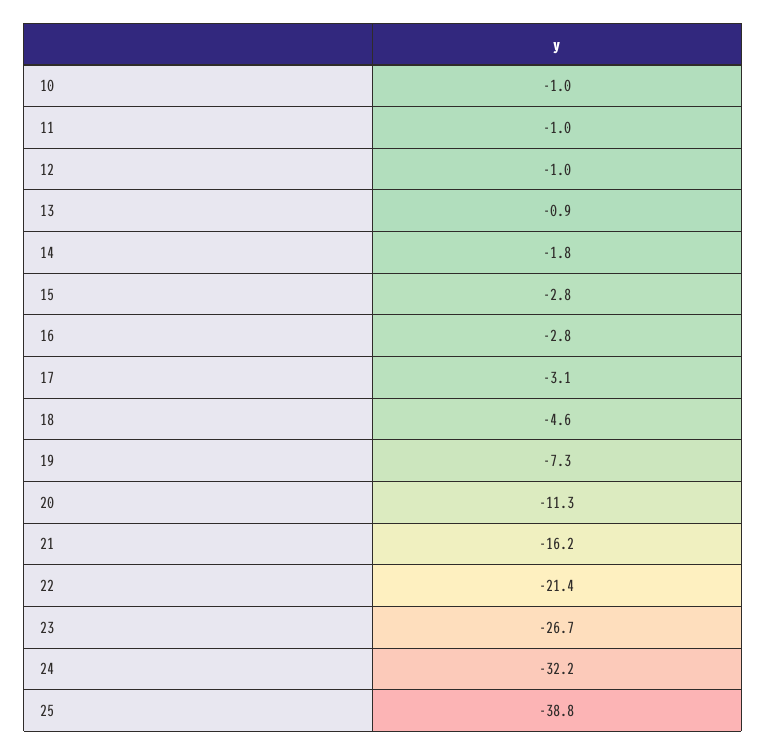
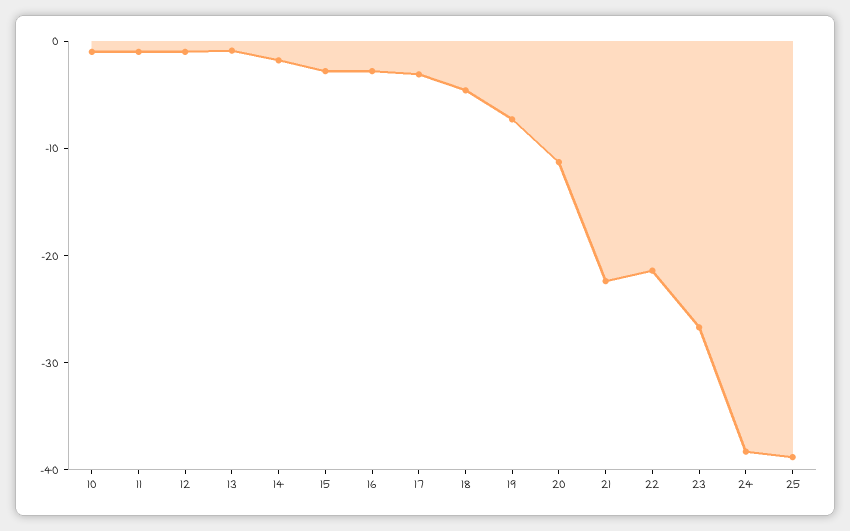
  {
    "10": -1,
    "11": -1,
    "12": -1,
    "13": -0.9,
    "14": -1.8,
    "15": -2.8,
    "16": -2.8,
    "17": -3.1,
    "18": -4.6,
    "19": -7.3,
    "20": -11.3,
-   "21": -16.2,
+   "21": -22,
    "22": -21.4,
    "23": -26.7,
-   "24": -32.2,
+   "24": -38,
    "25": -38.8
  }

